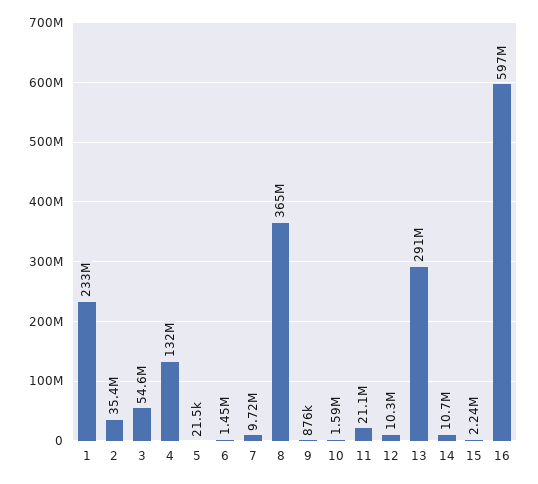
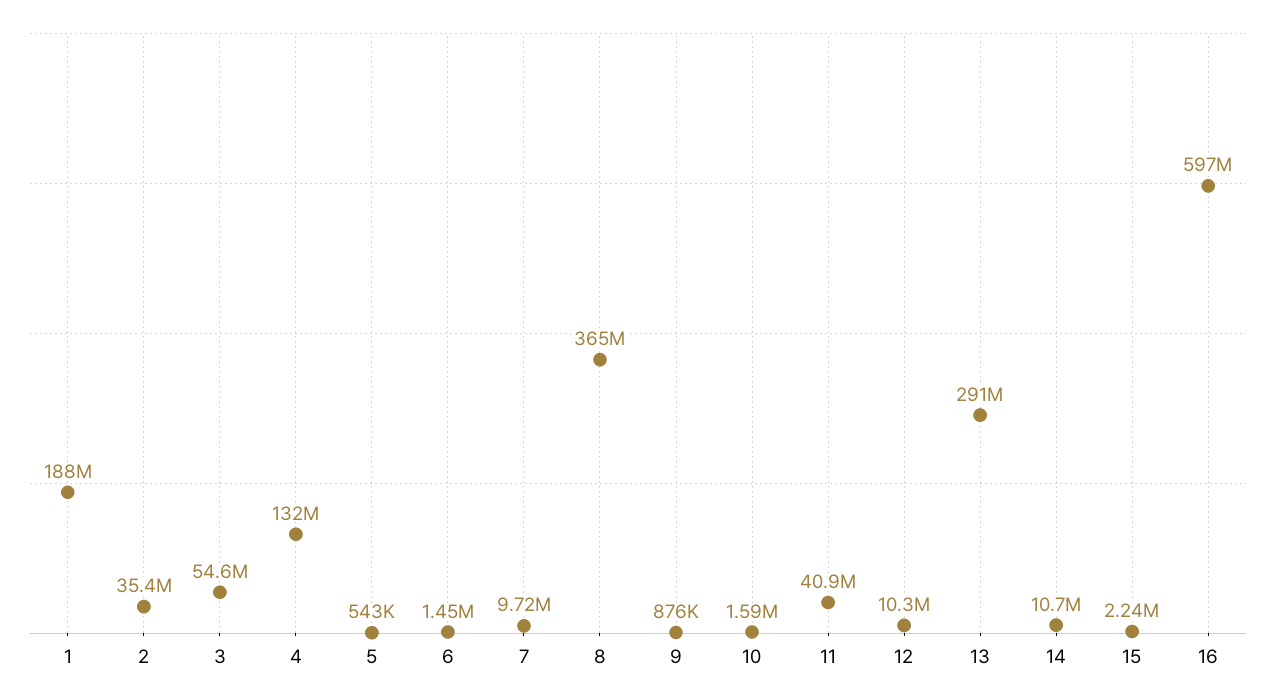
  {
-   "1": 233000000,
+   "1": 188000000,
    "2": 35400000,
    "3": 54600000,
    "4": 132000000,
-   "5": 21500,
+   "5": 543000,
    "6": 1450000,
    "7": 9720000,
    "8": 365000000,
    "9": 876000,
    "10": 1590000,
-   "11": 21100000,
+   "11": 40900000,
    "12": 10300000,
    "13": 291000000,
    "14": 10700000,
    "15": 2240000,
    "16": 597000000
  }

